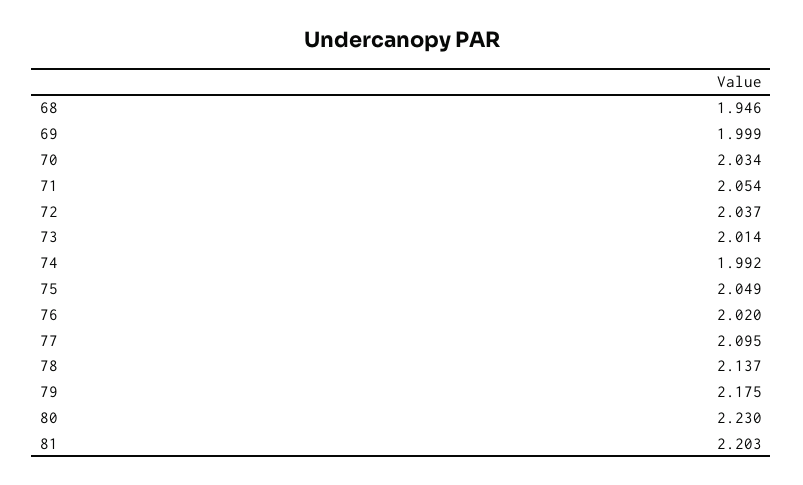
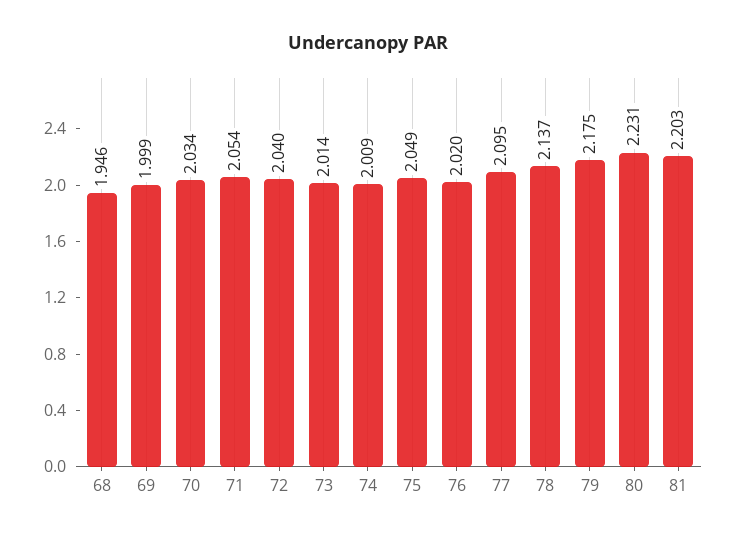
  {
    "68": 1.946,
    "69": 1.999,
    "70": 2.034,
    "71": 2.054,
-   "72": 2.037,
+   "72": 2.04,
    "73": 2.014,
-   "74": 1.992,
+   "74": 2.009,
    "75": 2.049,
    "76": 2.02,
    "77": 2.095,
    "78": 2.137,
    "79": 2.175,
-   "80": 2.23,
+   "80": 2.231,
    "81": 2.203
  }

